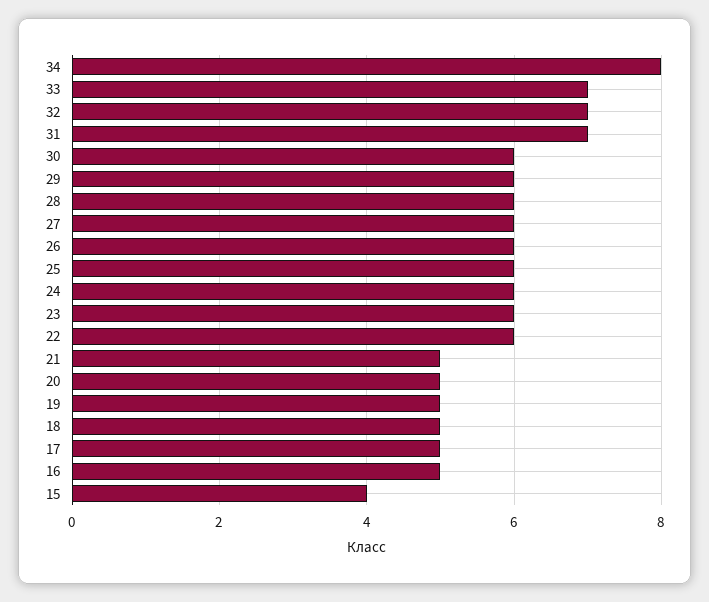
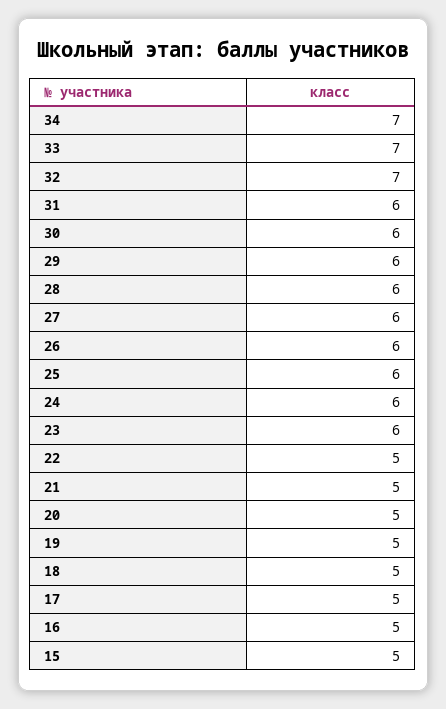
  {
-   "34": 8,
+   "34": 7,
    "33": 7,
    "32": 7,
-   "31": 7,
+   "31": 6,
    "30": 6,
    "29": 6,
    "28": 6,
    "27": 6,
    "26": 6,
    "25": 6,
    "24": 6,
    "23": 6,
-   "22": 6,
+   "22": 5,
    "21": 5,
    "20": 5,
    "19": 5,
    "18": 5,
    "17": 5,
    "16": 5,
-   "15": 4
+   "15": 5
  }

